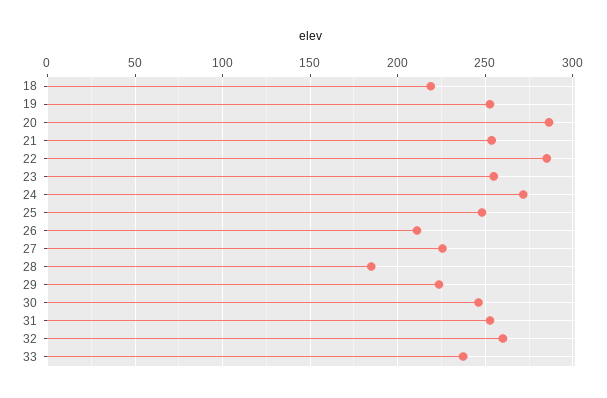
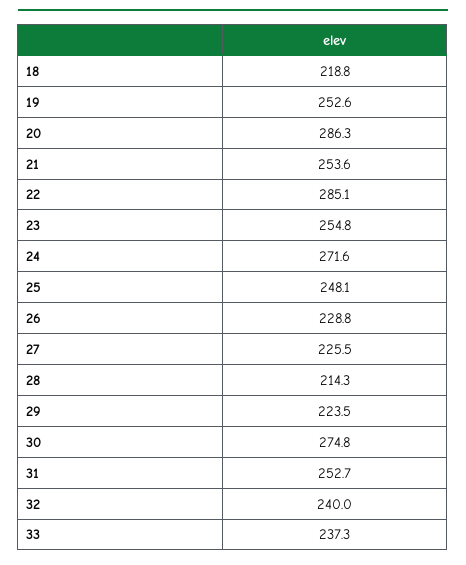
  {
    "18": 218.8,
    "19": 252.6,
    "20": 286.3,
    "21": 253.6,
    "22": 285.1,
    "23": 254.8,
    "24": 271.6,
    "25": 248.1,
-   "26": 210,
+   "26": 228.8,
    "27": 225.5,
-   "28": 185,
+   "28": 214.3,
    "29": 223.5,
-   "30": 245,
+   "30": 274.8,
    "31": 252.7,
-   "32": 260,
+   "32": 240,
    "33": 237.3
  }

